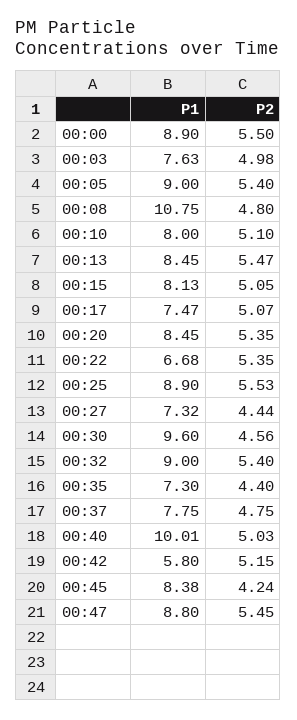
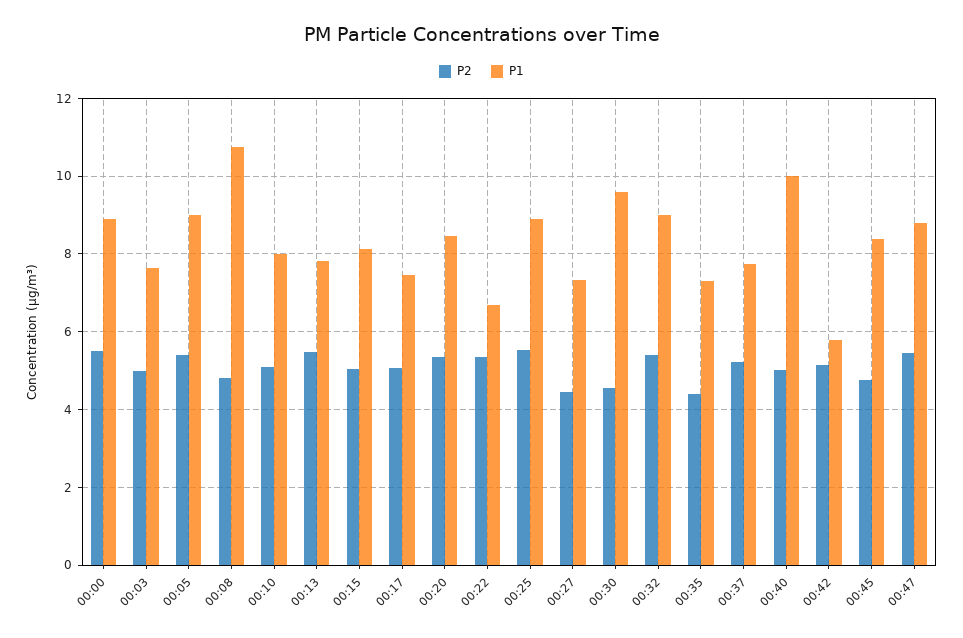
  {
    "P1": {
      "00:00": 8.9,
      "00:03": 7.63,
      "00:05": 9,
      "00:08": 10.75,
      "00:10": 8,
-     "00:13": 8.45,
+     "00:13": 7.8,
      "00:15": 8.13,
      "00:17": 7.47,
      "00:20": 8.45,
      "00:22": 6.68,
      "00:25": 8.9,
      "00:27": 7.32,
      "00:30": 9.6,
      "00:32": 9,
      "00:35": 7.3,
      "00:37": 7.75,
      "00:40": 10.01,
      "00:42": 5.8,
      "00:45": 8.38,
      "00:47": 8.8
    },
    "P2": {
      "00:00": 5.5,
      "00:03": 4.98,
      "00:05": 5.4,
      "00:08": 4.8,
      "00:10": 5.1,
      "00:13": 5.47,
      "00:15": 5.05,
      "00:17": 5.07,
      "00:20": 5.35,
      "00:22": 5.35,
      "00:25": 5.53,
      "00:27": 4.44,
      "00:30": 4.56,
      "00:32": 5.4,
      "00:35": 4.4,
-     "00:37": 4.75,
+     "00:37": 5.2,
      "00:40": 5.03,
      "00:42": 5.15,
-     "00:45": 4.24,
+     "00:45": 4.8,
      "00:47": 5.45
    }
  }

